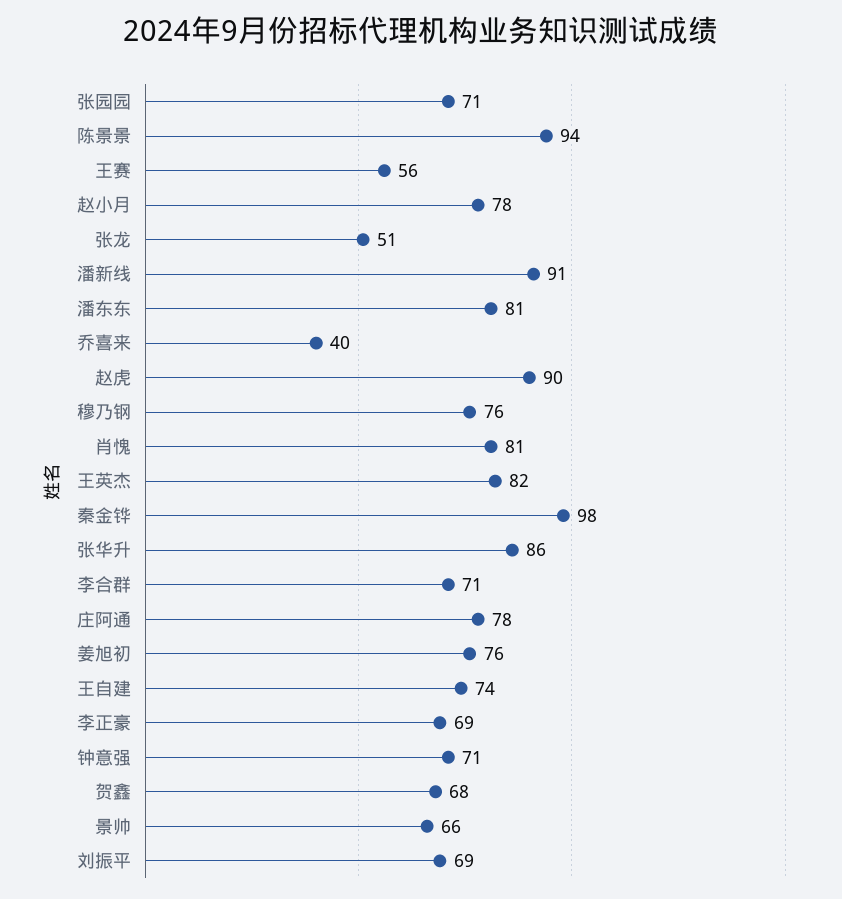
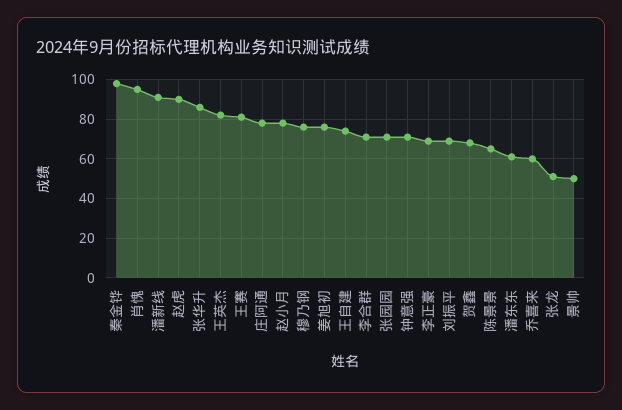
  {
    "张园园": 71,
-   "陈景景": 94,
+   "陈景景": 65,
-   "王赛": 56,
+   "王赛": 80,
    "赵小月": 78,
    "张龙": 51,
    "潘新线": 91,
-   "潘东东": 81,
+   "潘东东": 60,
-   "乔喜来": 40,
+   "乔喜来": 60,
    "赵虎": 90,
    "穆乃钢": 76,
-   "肖愧": 81,
+   "肖愧": 95,
    "王英杰": 82,
    "秦金铧": 98,
    "张华升": 86,
    "李合群": 71,
    "庄阿通": 78,
    "姜旭初": 76,
    "王自建": 74,
    "李正豪": 69,
    "钟意强": 71,
    "贺鑫": 68,
-   "景帅": 66,
+   "景帅": 50,
    "刘振平": 69
  }

